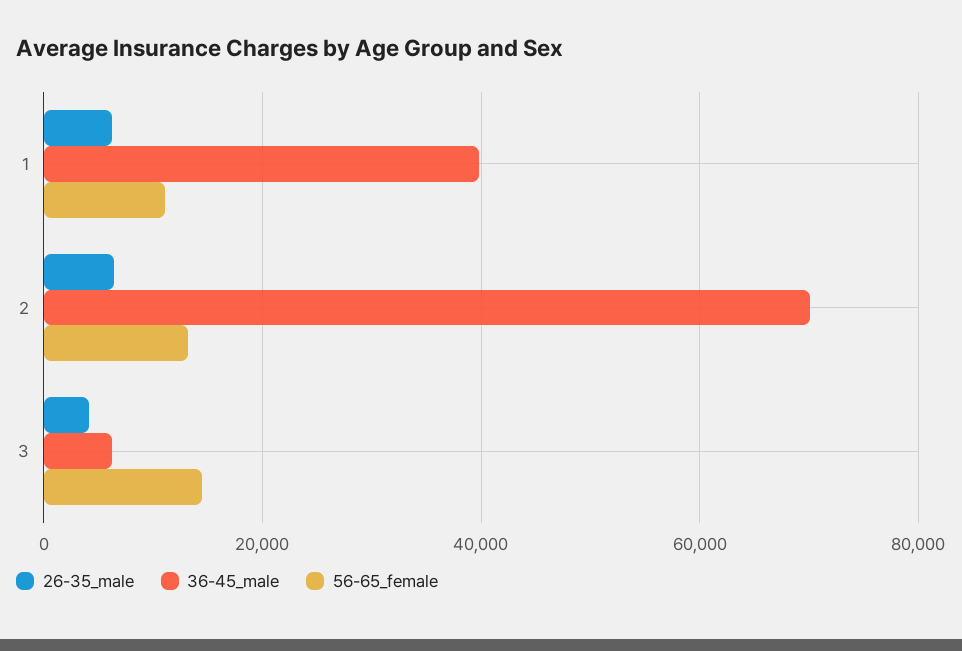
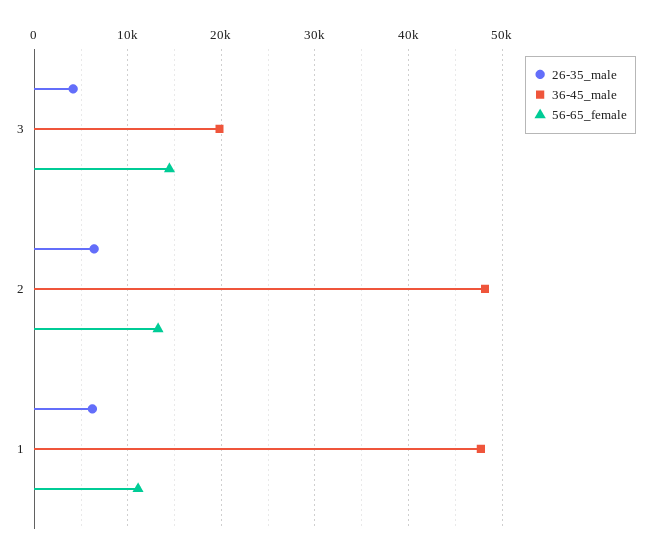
  {
    "26-35_male": {
      "1": 6000,
      "2": 6000,
      "3": 4000
    },
    "36-45_male": {
-     "1": 40000,
+     "1": 48000,
-     "2": 70000,
+     "2": 48000,
-     "3": 6000
+     "3": 20000
    },
    "56-65_female": {
      "1": 11000,
      "2": 13000,
      "3": 14000
    }
  }

